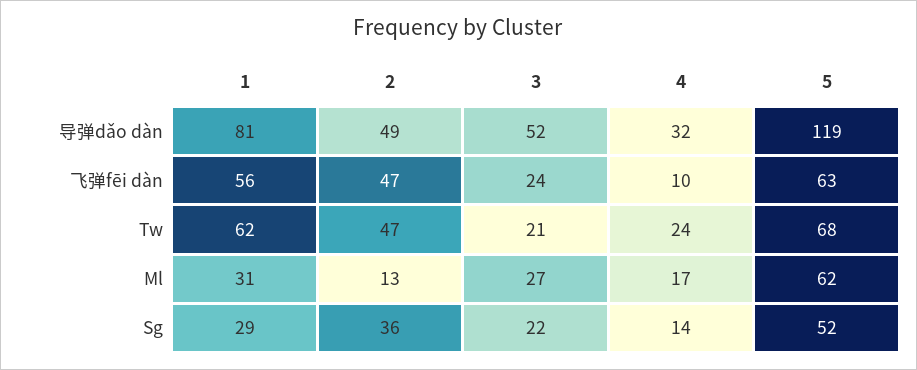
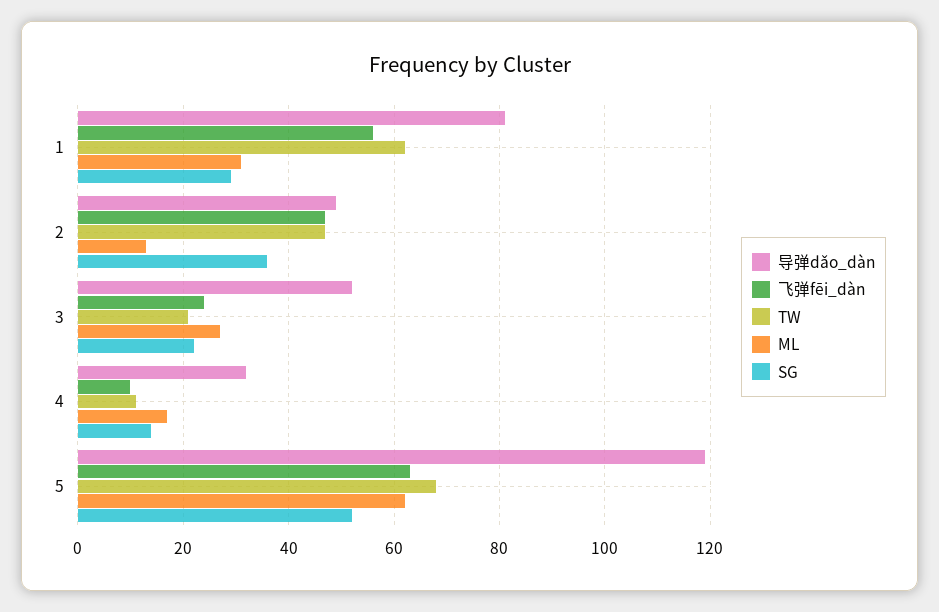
  {
    "导弹dǎo dàn": {
      "1": 81,
      "2": 49,
      "3": 52,
      "4": 32,
      "5": 119
    },
    "飞弹fēi dàn": {
      "1": 56,
      "2": 47,
      "3": 24,
      "4": 10,
      "5": 63
    },
    "Tw": {
      "1": 62,
      "2": 47,
      "3": 21,
-     "4": 24,
+     "4": 10,
      "5": 68
    },
    "Ml": {
      "1": 31,
      "2": 13,
      "3": 27,
      "4": 17,
      "5": 62
    },
    "Sg": {
      "1": 29,
      "2": 36,
      "3": 22,
      "4": 14,
      "5": 52
    }
  }

